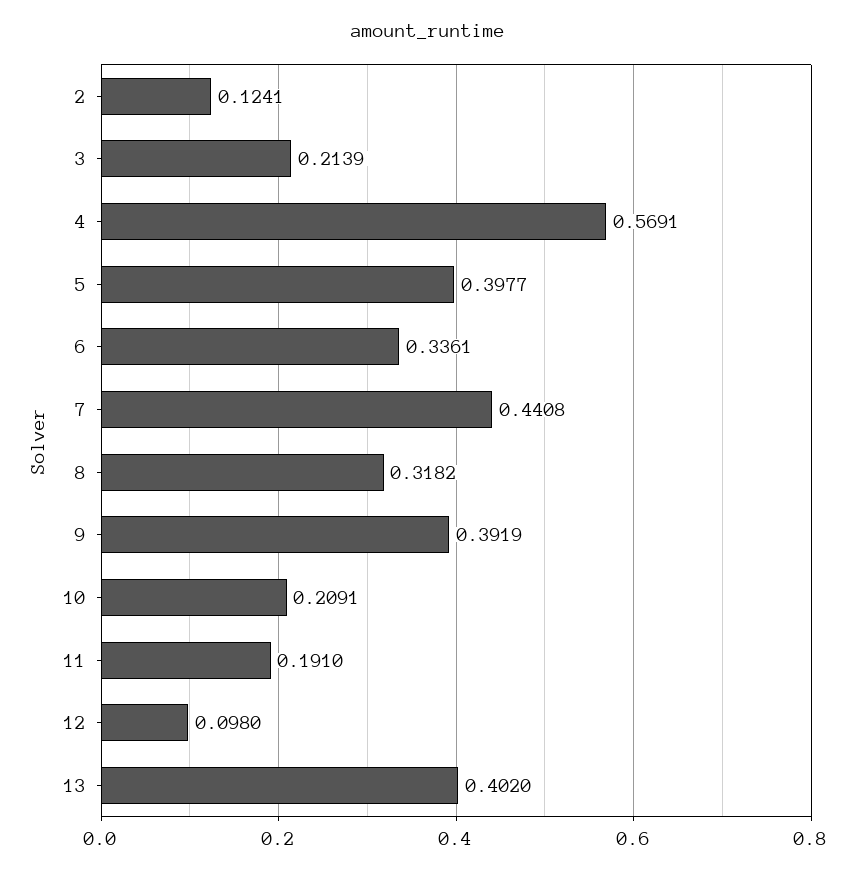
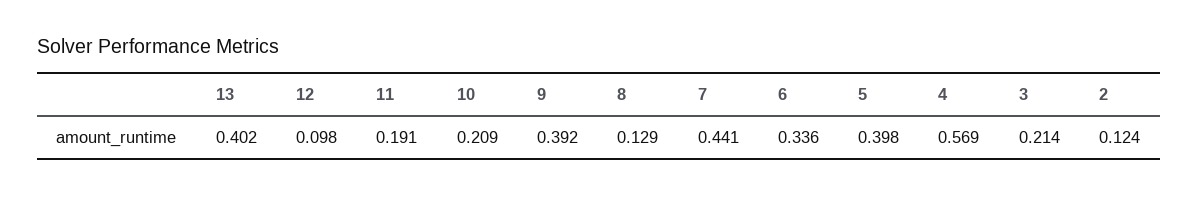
  {
    "2": 0.1241,
    "3": 0.2139,
    "4": 0.5691,
    "5": 0.3977,
    "6": 0.3361,
    "7": 0.4408,
-   "8": 0.3182,
+   "8": 0.129,
    "9": 0.3919,
    "10": 0.2091,
    "11": 0.191,
    "12": 0.098,
    "13": 0.402
  }

